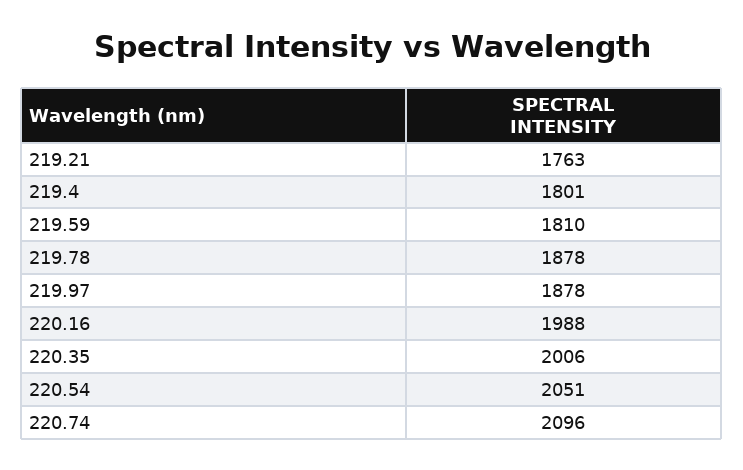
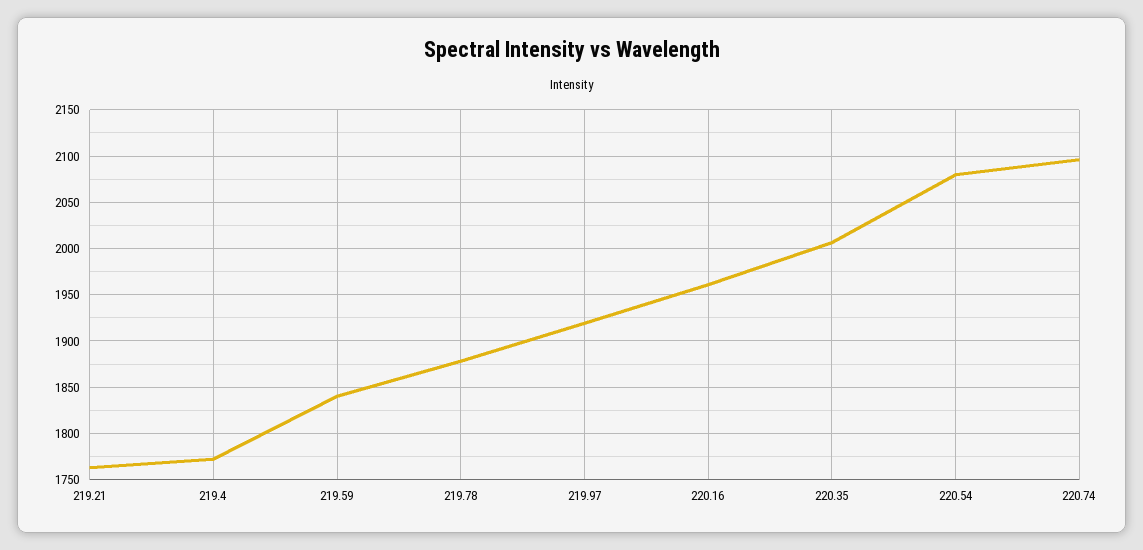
  {
    "219.21": 1763,
-   "219.4": 1801,
+   "219.4": 1770,
-   "219.59": 1810,
+   "219.59": 1840,
    "219.78": 1878,
-   "219.97": 1878,
+   "219.97": 1920,
-   "220.16": 1988,
+   "220.16": 1960,
    "220.35": 2006,
-   "220.54": 2051,
+   "220.54": 2080,
    "220.74": 2096
  }

